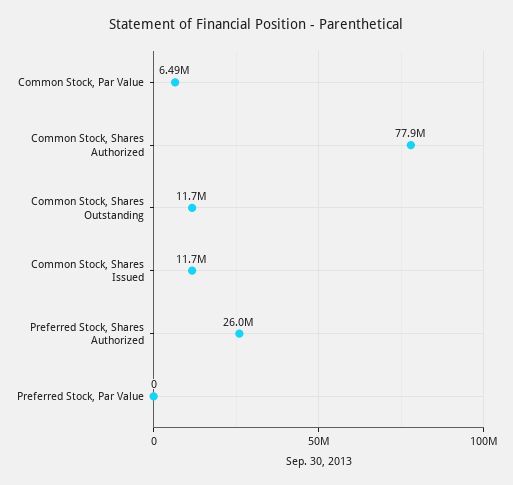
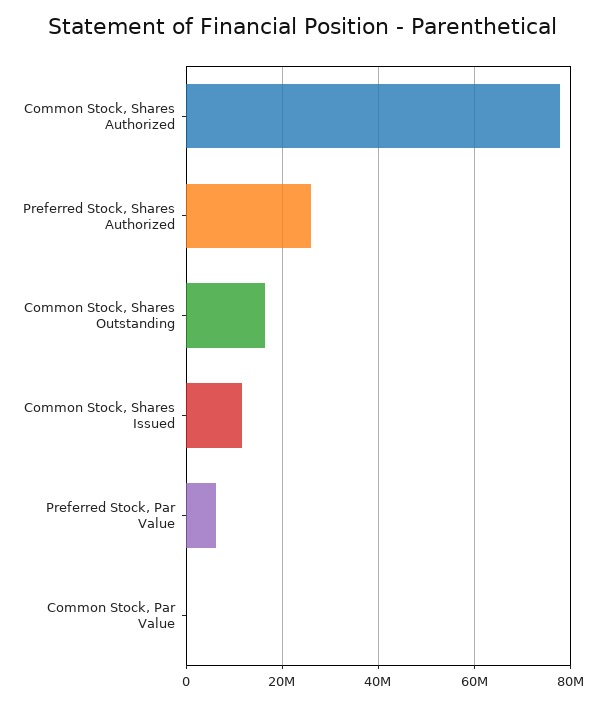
  {
-   "Common Stock, Par Value": 6490000,
+   "Common Stock, Par Value": 0,
    "Common Stock, Shares Authorized": 77900000,
-   "Common Stock, Shares Outstanding": 11700000,
+   "Common Stock, Shares Outstanding": 16000000,
    "Common Stock, Shares Issued": 11700000,
    "Preferred Stock, Shares Authorized": 26000000,
-   "Preferred Stock, Par Value": 0
+   "Preferred Stock, Par Value": 6000000
  }

